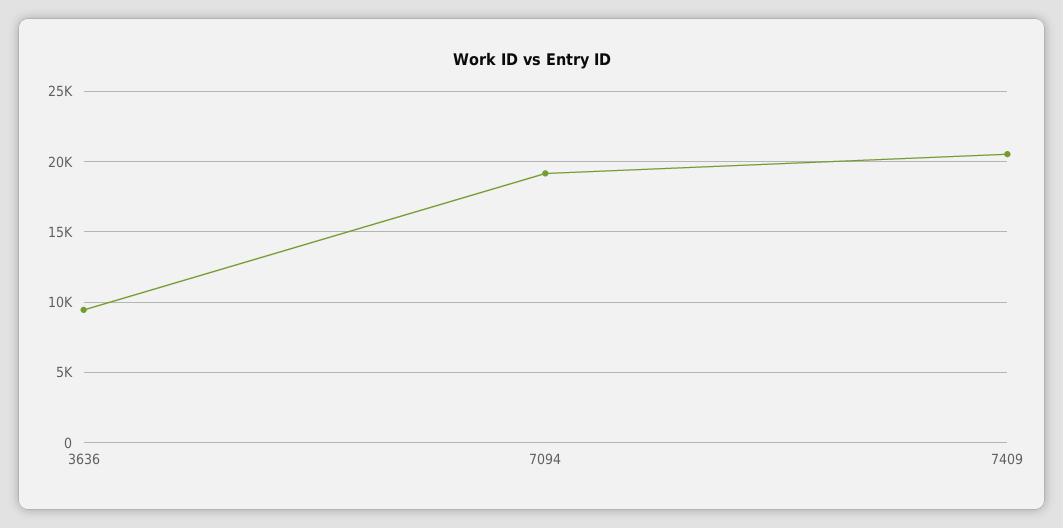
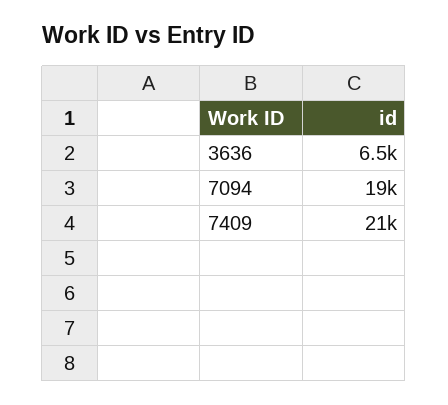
  {
-   "3636": 9500,
+   "3636": 6500,
    "7094": 19000,
    "7409": 21000
  }

